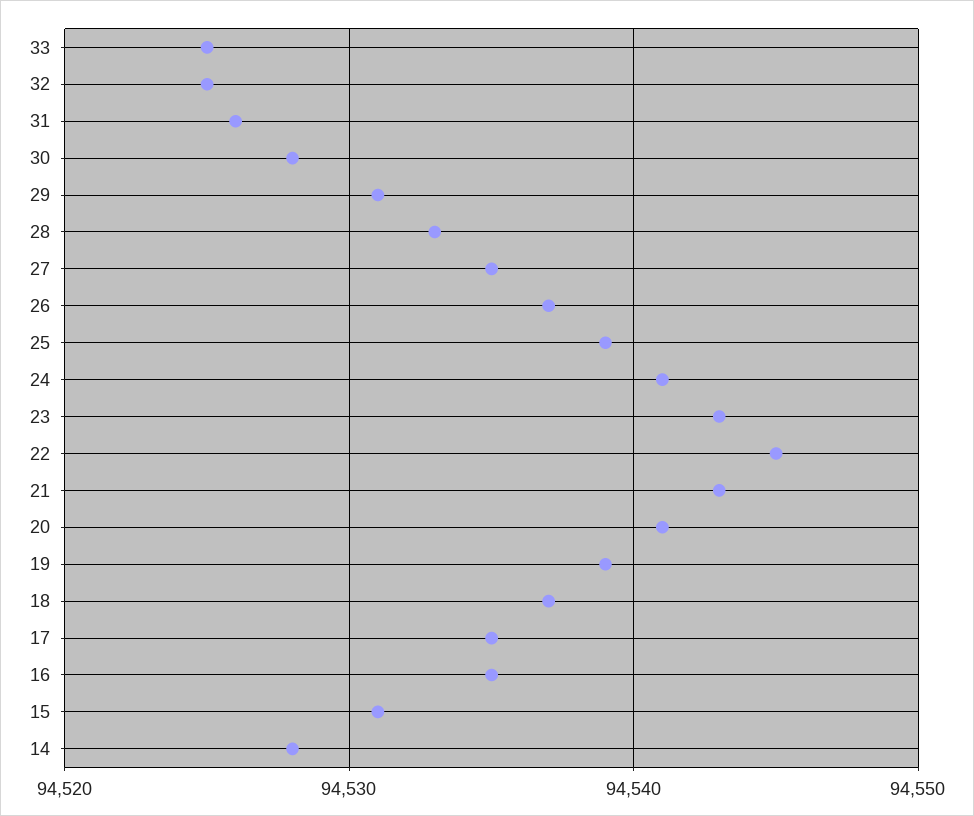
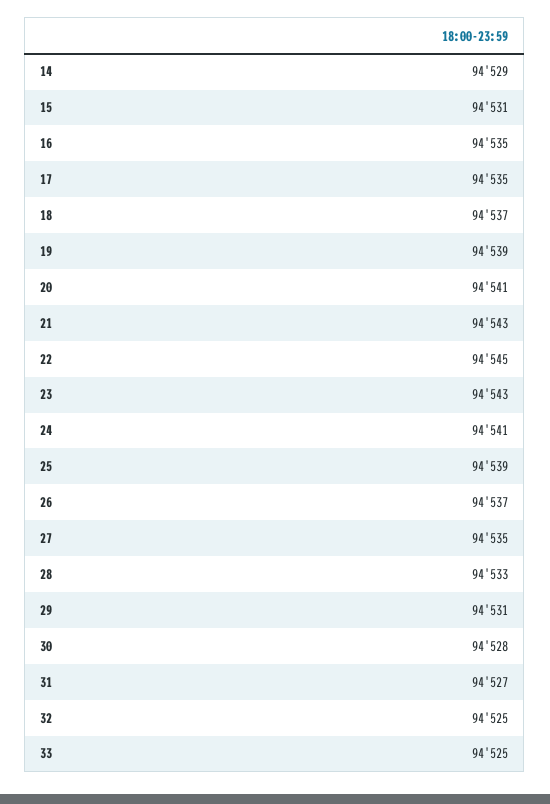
  {
    "33": 94525,
    "32": 94525,
-   "31": 94526,
+   "31": 94527,
    "30": 94528,
    "29": 94531,
    "28": 94533,
    "27": 94535,
    "26": 94537,
    "25": 94539,
    "24": 94541,
    "23": 94543,
    "22": 94545,
    "21": 94543,
    "20": 94541,
    "19": 94539,
    "18": 94537,
    "17": 94535,
    "16": 94535,
    "15": 94531,
-   "14": 94528
+   "14": 94529
  }

